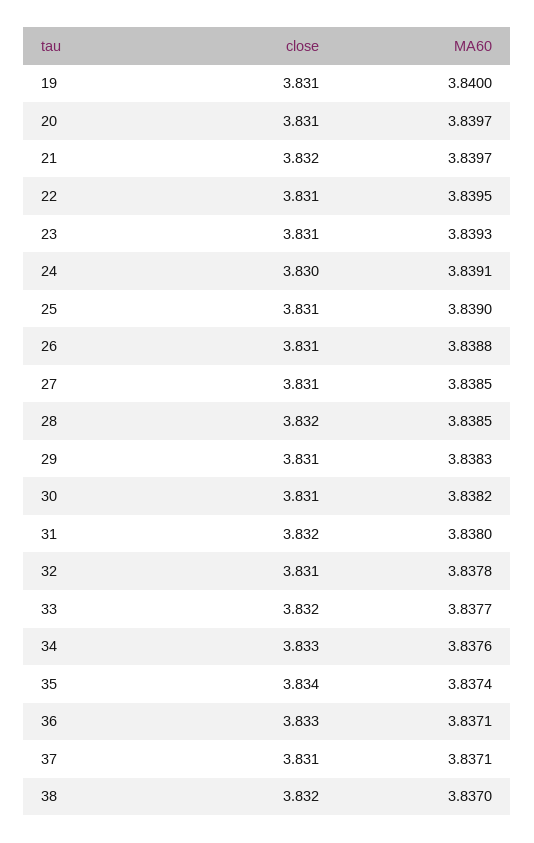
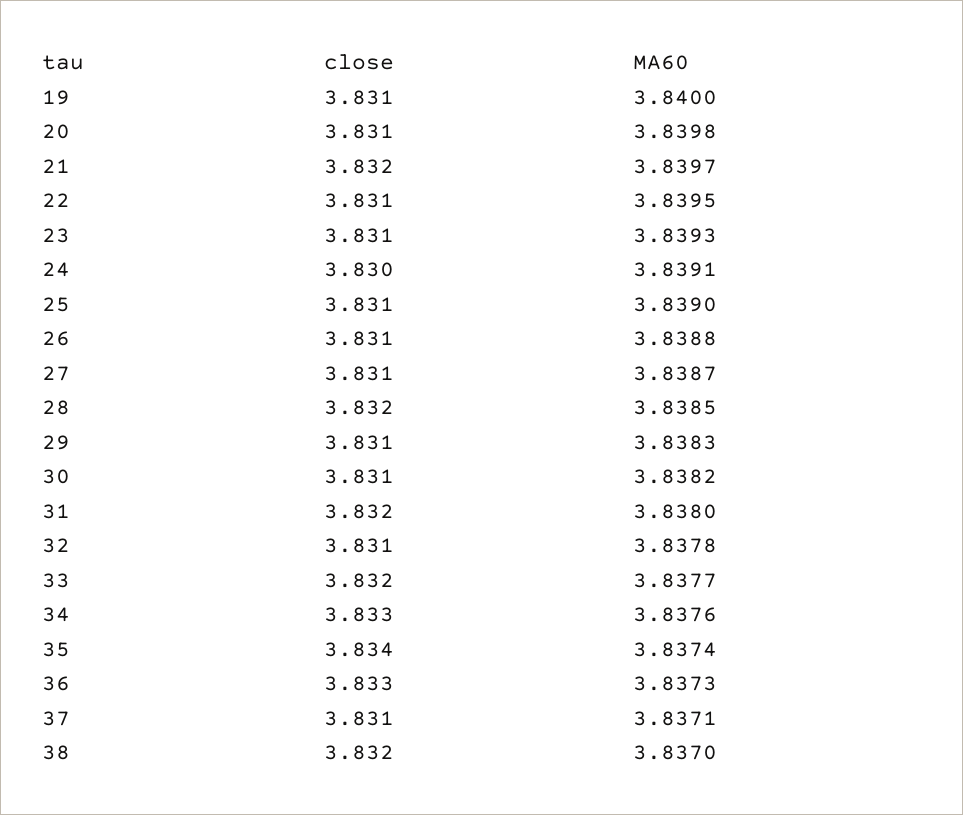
  {
    "close": {
      "19": 3.831,
      "20": 3.831,
      "21": 3.832,
      "22": 3.831,
      "23": 3.831,
      "24": 3.83,
      "25": 3.831,
      "26": 3.831,
      "27": 3.831,
      "28": 3.832,
      "29": 3.831,
      "30": 3.831,
      "31": 3.832,
      "32": 3.831,
      "33": 3.832,
      "34": 3.833,
      "35": 3.834,
      "36": 3.833,
      "37": 3.831,
      "38": 3.832
    },
    "MA60": {
      "19": 3.84,
-     "20": 3.8397,
+     "20": 3.8398,
      "21": 3.8397,
      "22": 3.8395,
      "23": 3.8393,
      "24": 3.8391,
      "25": 3.839,
      "26": 3.8388,
-     "27": 3.8385,
+     "27": 3.8387,
      "28": 3.8385,
      "29": 3.8383,
      "30": 3.8382,
      "31": 3.838,
      "32": 3.8378,
      "33": 3.8377,
      "34": 3.8376,
      "35": 3.8374,
-     "36": 3.8371,
+     "36": 3.8373,
      "37": 3.8371,
      "38": 3.837
    }
  }

